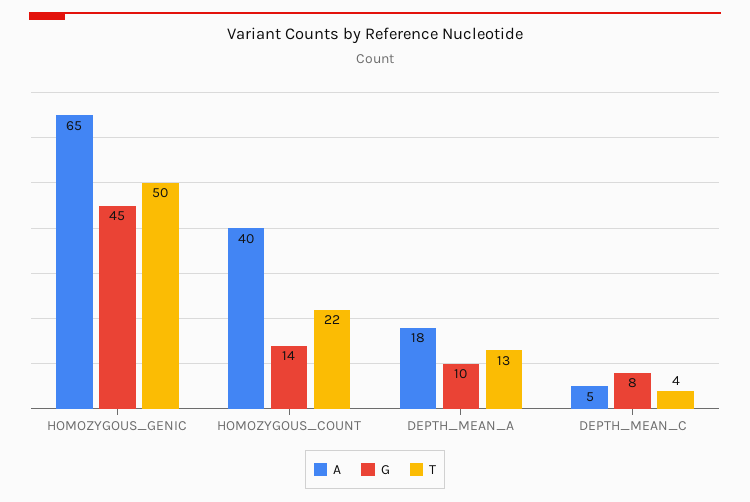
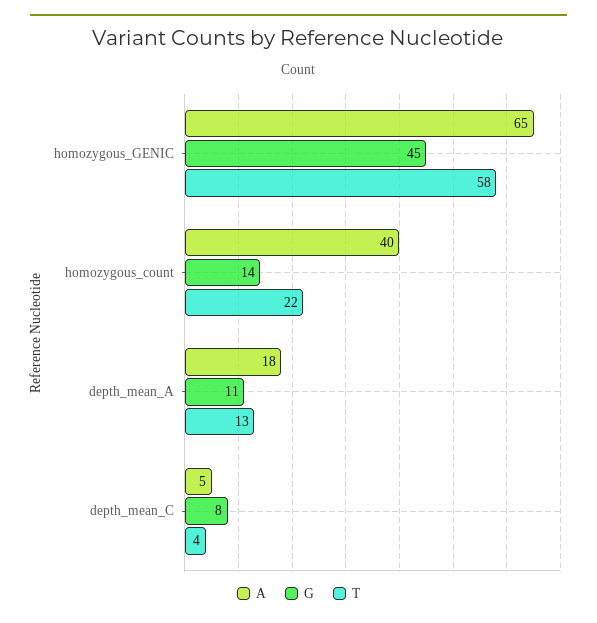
  {
    "A": {
      "HOMOZYGOUS_GENIC": 65,
      "HOMOZYGOUS_COUNT": 40,
      "DEPTH_MEAN_A": 18,
      "DEPTH_MEAN_C": 5
    },
    "G": {
      "HOMOZYGOUS_GENIC": 45,
      "HOMOZYGOUS_COUNT": 14,
-     "DEPTH_MEAN_A": 10,
+     "DEPTH_MEAN_A": 11,
      "DEPTH_MEAN_C": 8
    },
    "T": {
-     "HOMOZYGOUS_GENIC": 50,
+     "HOMOZYGOUS_GENIC": 58,
      "HOMOZYGOUS_COUNT": 22,
      "DEPTH_MEAN_A": 13,
      "DEPTH_MEAN_C": 4
    }
  }

